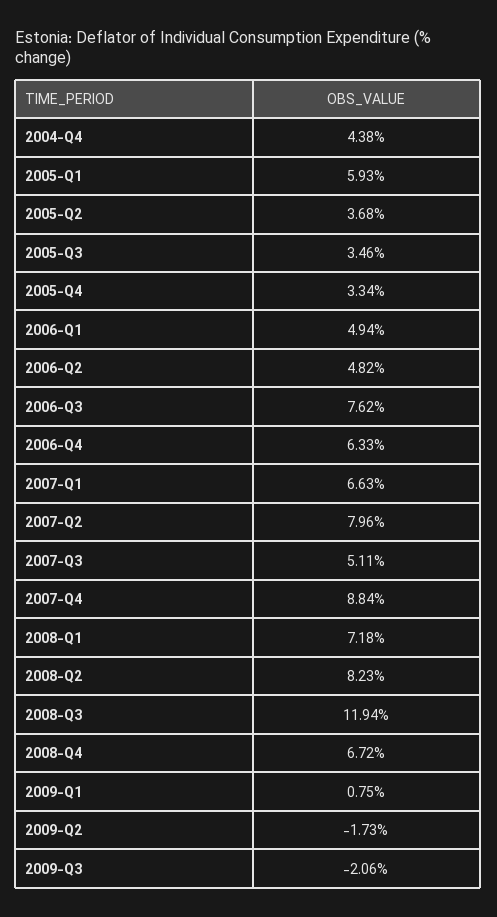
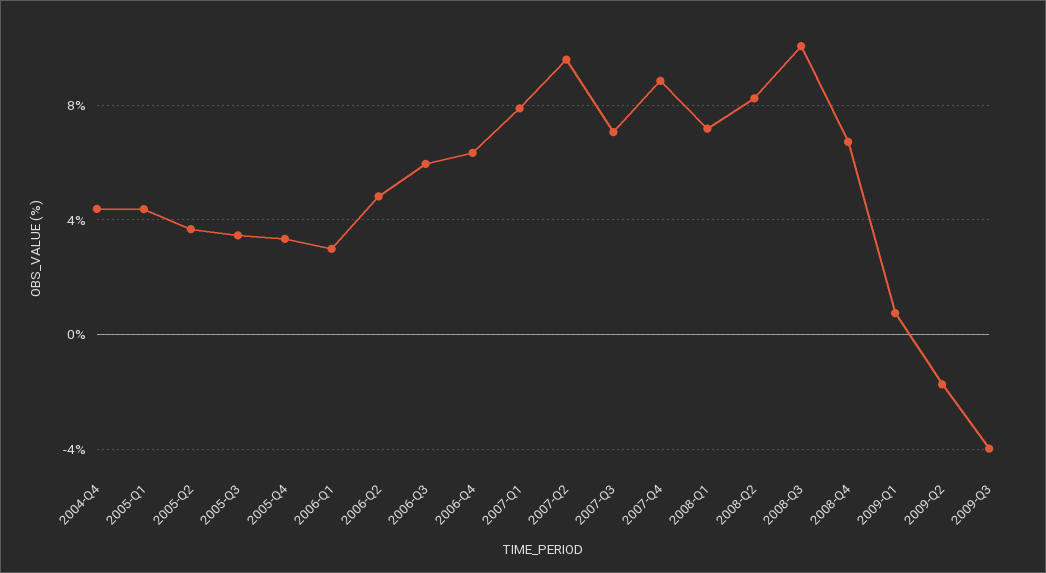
  {
    "2004-Q4": 4.38,
-   "2005-Q1": 5.93,
+   "2005-Q1": 4.5,
    "2005-Q2": 3.68,
    "2005-Q3": 3.46,
    "2005-Q4": 3.34,
-   "2006-Q1": 4.94,
+   "2006-Q1": 3,
    "2006-Q2": 4.82,
-   "2006-Q3": 7.62,
+   "2006-Q3": 6,
    "2006-Q4": 6.33,
-   "2007-Q1": 6.63,
+   "2007-Q1": 8,
-   "2007-Q2": 7.96,
+   "2007-Q2": 9.5,
-   "2007-Q3": 5.11,
+   "2007-Q3": 7,
    "2007-Q4": 8.84,
    "2008-Q1": 7.18,
    "2008-Q2": 8.23,
-   "2008-Q3": 11.94,
+   "2008-Q3": 10,
    "2008-Q4": 6.72,
    "2009-Q1": 0.75,
    "2009-Q2": -1.73,
-   "2009-Q3": -2.06
+   "2009-Q3": -4
  }

